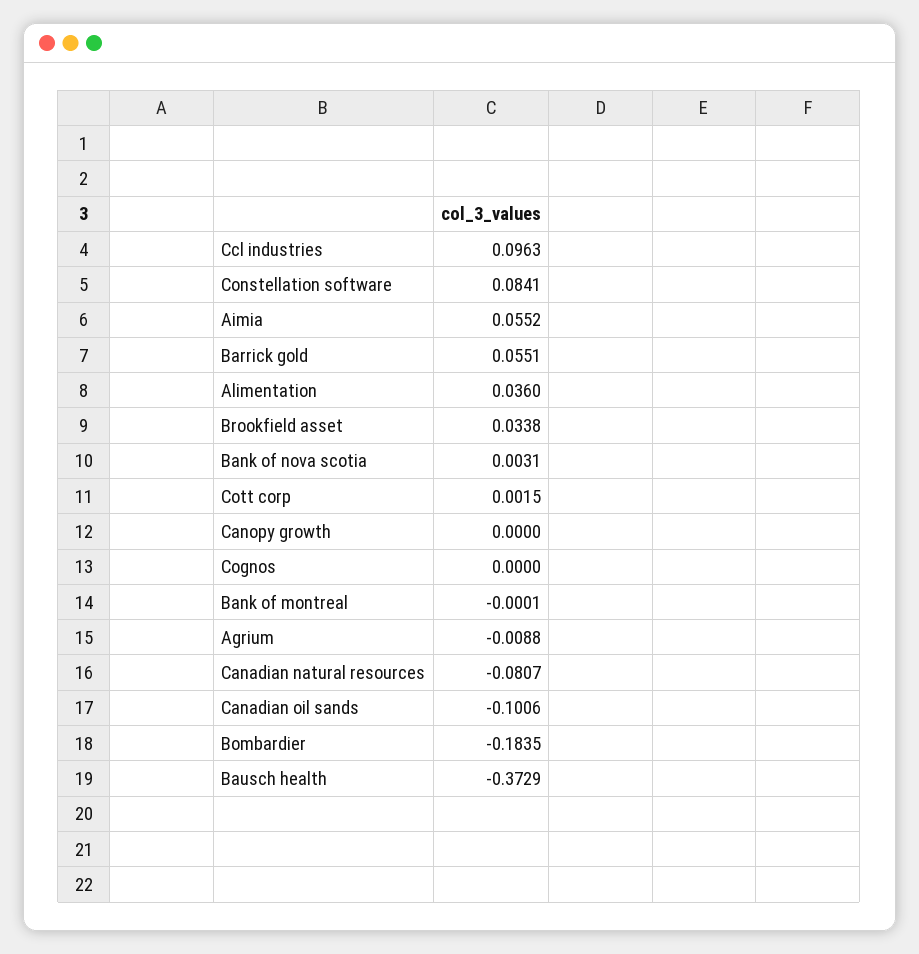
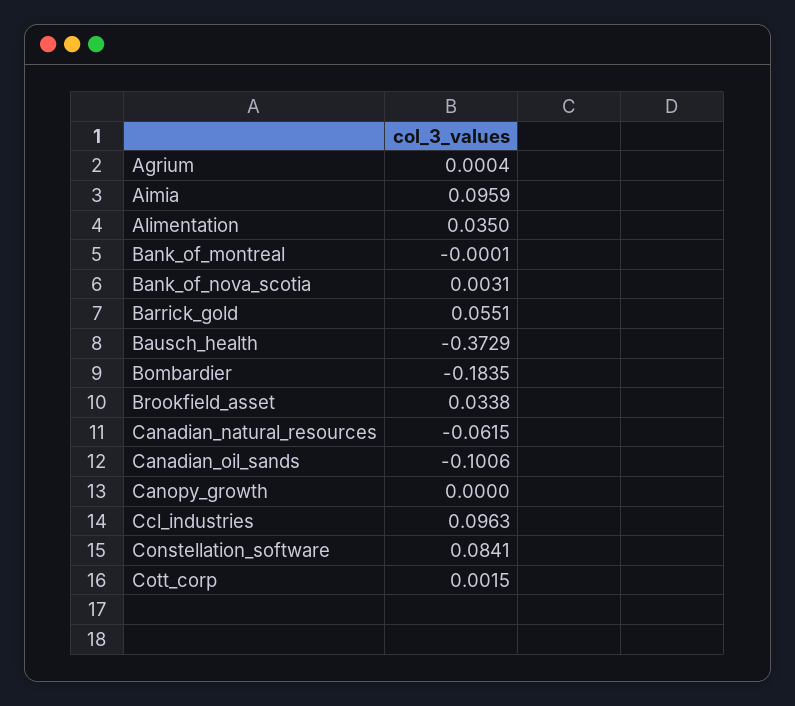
  {
    "Ccl industries": 0.0963,
    "Constellation software": 0.0841,
-   "Aimia": 0.0552,
+   "Aimia": 0.0959,
    "Barrick gold": 0.0551,
-   "Alimentation": 0.036,
+   "Alimentation": 0.035,
    "Brookfield asset": 0.0338,
    "Bank of nova scotia": 0.0031,
    "Cott corp": 0.0015,
    "Canopy growth": 0,
-   "Cognos": 0,
    "Bank of montreal": -0.0001,
-   "Agrium": -0.0088,
+   "Agrium": 0.0004,
-   "Canadian natural resources": -0.0807,
+   "Canadian natural resources": -0.0615,
    "Canadian oil sands": -0.1006,
    "Bombardier": -0.1835,
    "Bausch health": -0.3729
  }

